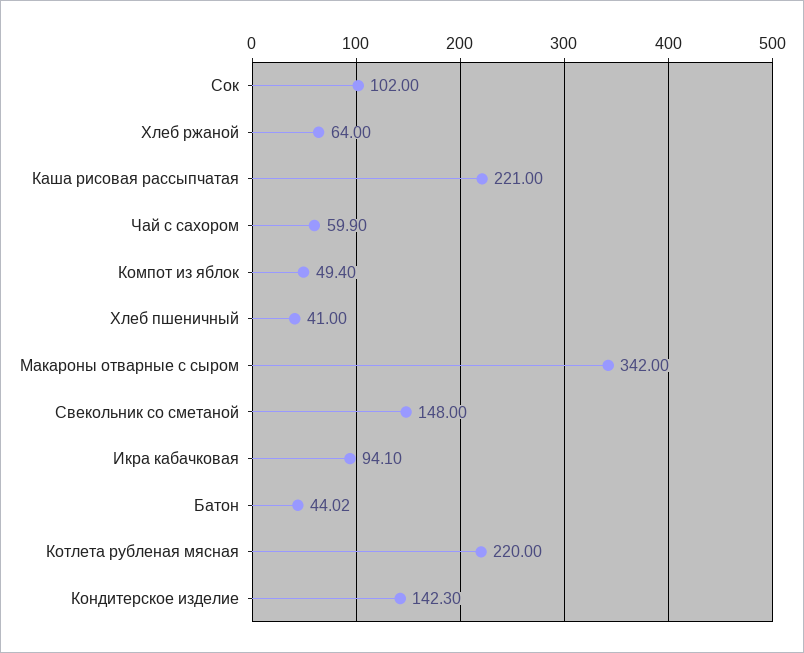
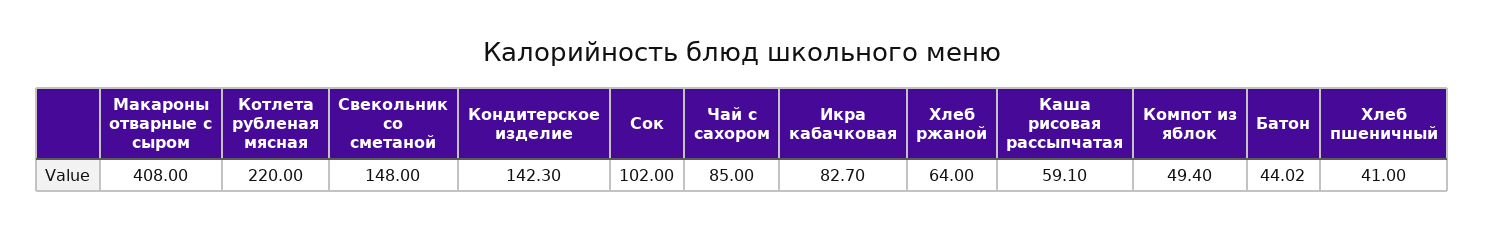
  {
    "Сок": 102,
    "Хлеб ржаной": 64,
-   "Каша рисовая рассыпчатая": 221,
+   "Каша рисовая рассыпчатая": 59.1,
-   "Чай с сахором": 59.9,
+   "Чай с сахором": 85,
    "Компот из яблок": 49.4,
    "Хлеб пшеничный": 41,
-   "Макароны отварные с сыром": 342,
+   "Макароны отварные с сыром": 408,
    "Свекольник со сметаной": 148,
-   "Икра кабачковая": 94.1,
+   "Икра кабачковая": 82.7,
    "Батон": 44.02,
    "Котлета рубленая мясная": 220,
    "Кондитерское изделие": 142.3
  }

